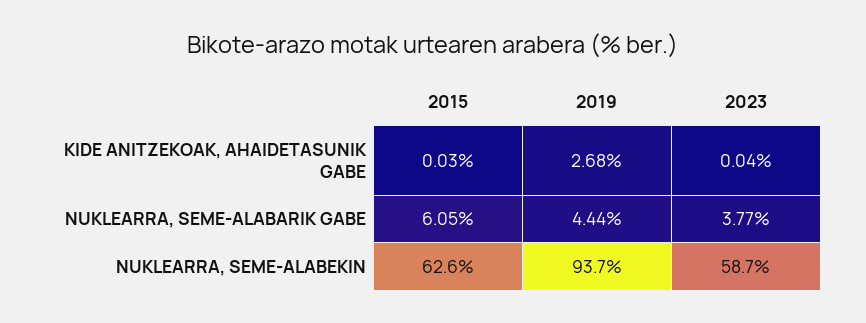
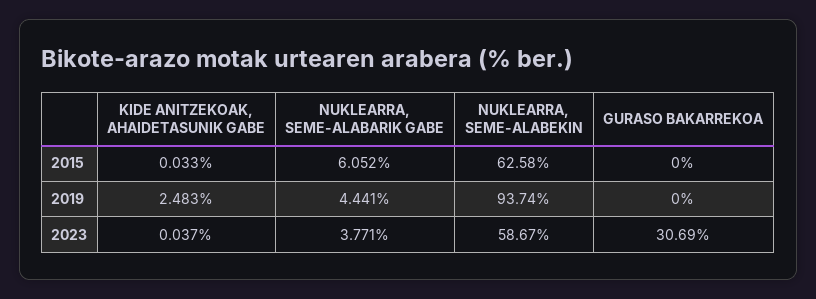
  {
    "2015": {
      "KIDE ANITZEKOAK, AHAIDETASUNIK GABE": 0.033,
      "NUKLEARRA, SEME-ALABARIK GABE": 6.052,
-     "NUKLEARRA, SEME-ALABEKIN": 62.58
+     "NUKLEARRA, SEME-ALABEKIN": 62.58,
+     "GURASO BAKARREKOA": 0
    },
    "2019": {
-     "KIDE ANITZEKOAK, AHAIDETASUNIK GABE": 2.68,
+     "KIDE ANITZEKOAK, AHAIDETASUNIK GABE": 2.483,
      "NUKLEARRA, SEME-ALABARIK GABE": 4.441,
-     "NUKLEARRA, SEME-ALABEKIN": 93.74
+     "NUKLEARRA, SEME-ALABEKIN": 93.74,
+     "GURASO BAKARREKOA": 0
    },
    "2023": {
      "KIDE ANITZEKOAK, AHAIDETASUNIK GABE": 0.037,
      "NUKLEARRA, SEME-ALABARIK GABE": 3.771,
-     "NUKLEARRA, SEME-ALABEKIN": 58.67
+     "NUKLEARRA, SEME-ALABEKIN": 58.67,
+     "GURASO BAKARREKOA": 30.69
    }
  }

